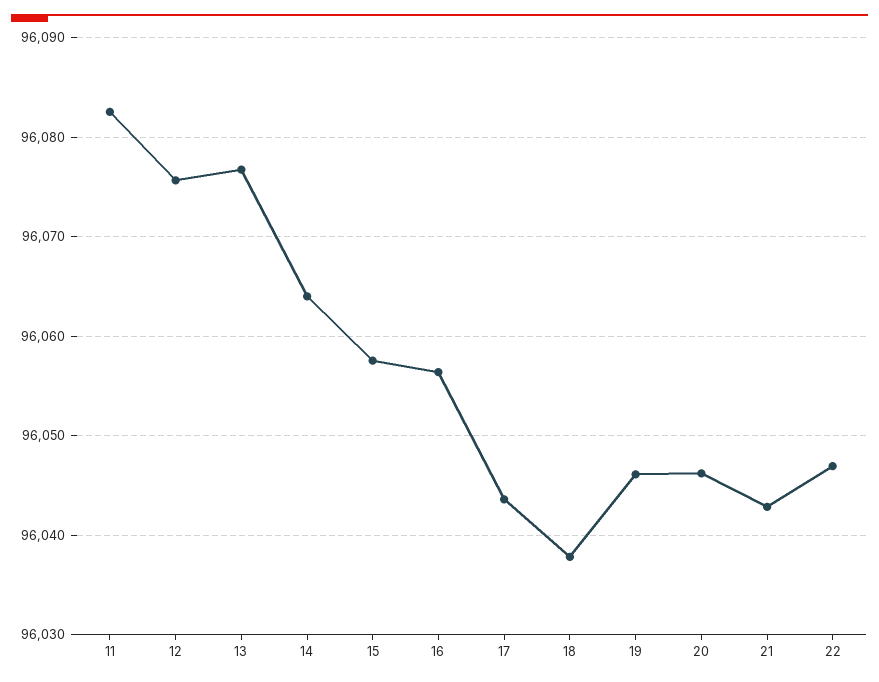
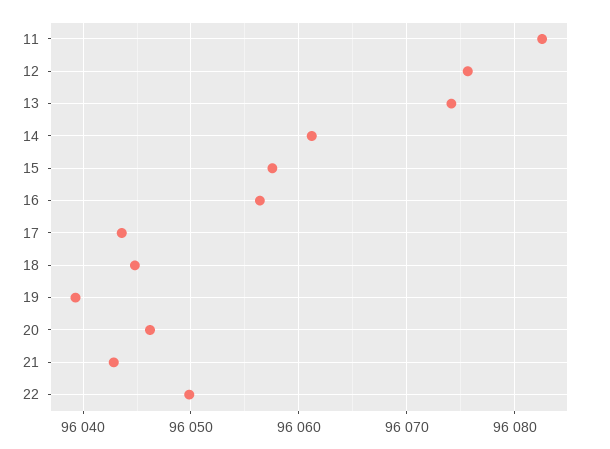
  {
    "11": 96083,
    "12": 96076,
-   "13": 96077,
+   "13": 96074,
-   "14": 96064,
+   "14": 96061,
    "15": 96058,
    "16": 96056,
    "17": 96044,
-   "18": 96038,
+   "18": 96045,
-   "19": 96046,
+   "19": 96039,
    "20": 96046,
    "21": 96043,
-   "22": 96047
+   "22": 96050
  }

